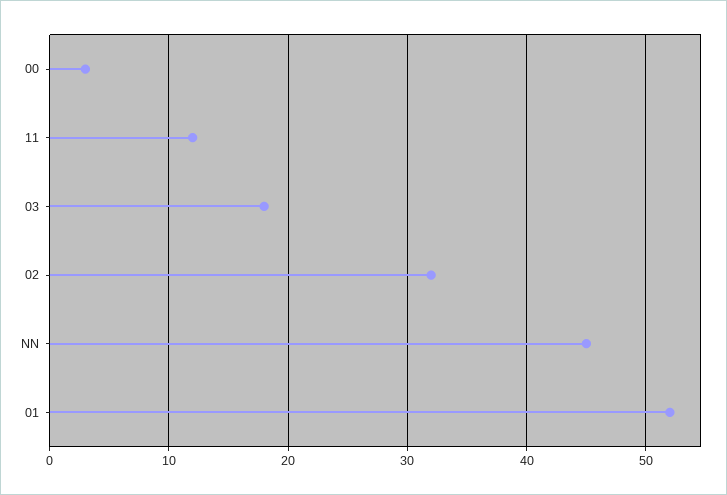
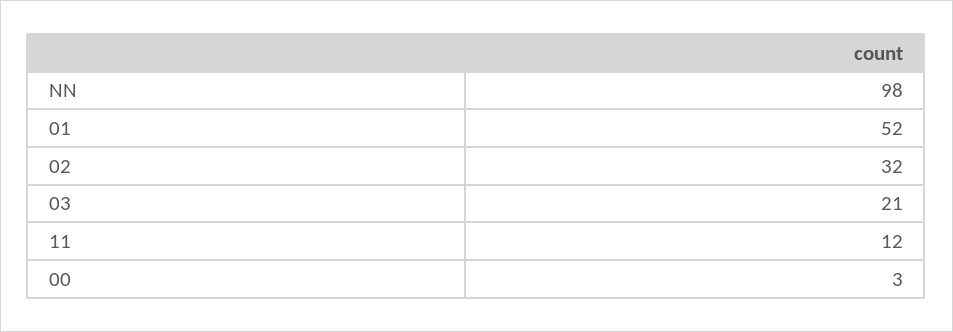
  {
    "00": 3,
    "11": 12,
-   "03": 18,
+   "03": 21,
    "02": 32,
-   "NN": 45,
+   "NN": 98,
    "01": 52
  }

